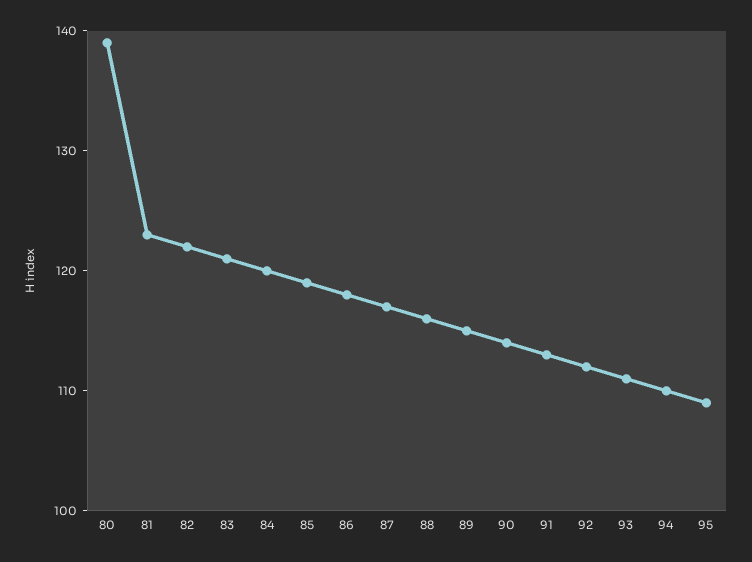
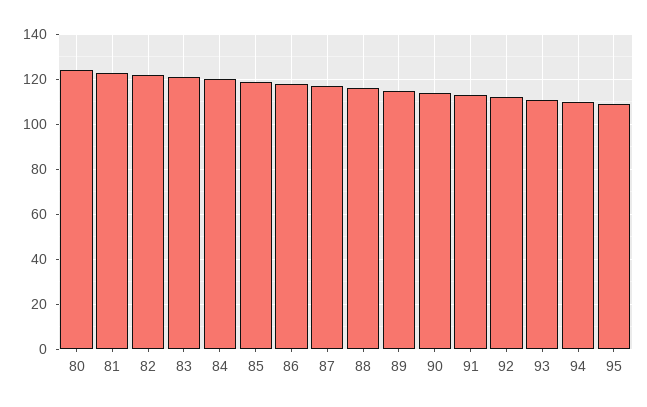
  {
-   "80": 139,
+   "80": 125,
    "81": 123,
    "82": 122,
    "83": 121,
    "84": 120,
    "85": 119,
    "86": 118,
    "87": 117,
    "88": 116,
    "89": 115,
    "90": 114,
    "91": 113,
    "92": 112,
    "93": 111,
    "94": 110,
    "95": 109
  }

